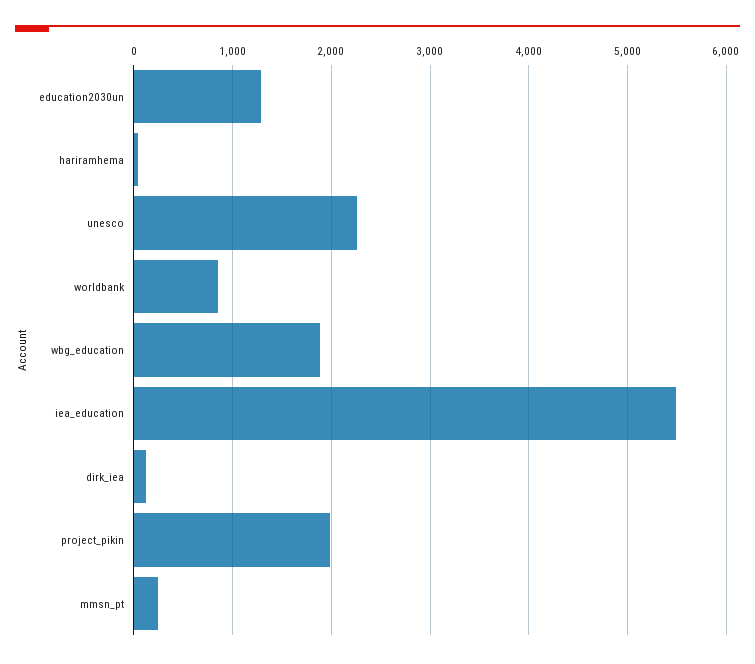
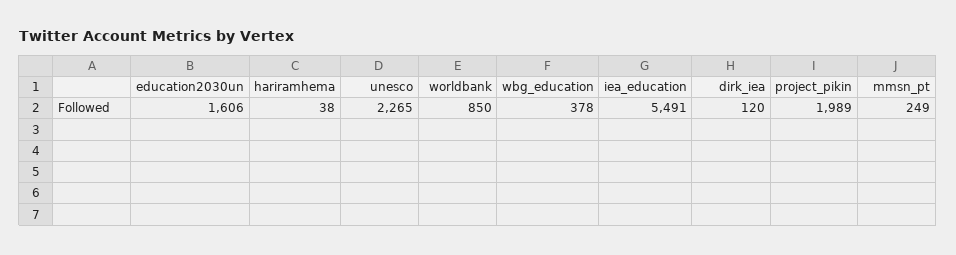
  {
-   "education2030un": 1300,
+   "education2030un": 1606,
    "hariramhema": 38,
    "unesco": 2265,
    "worldbank": 850,
-   "wbg_education": 1900,
+   "wbg_education": 378,
    "iea_education": 5491,
    "dirk_iea": 120,
    "project_pikin": 1989,
    "mmsn_pt": 249
  }

